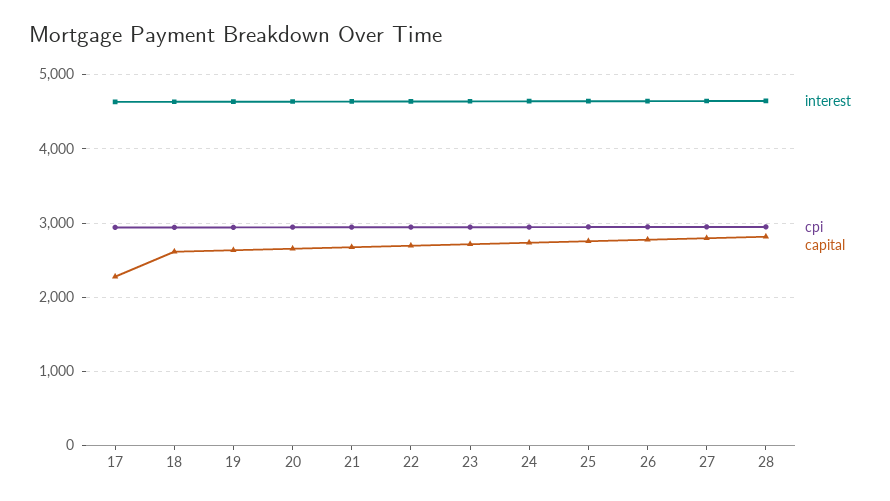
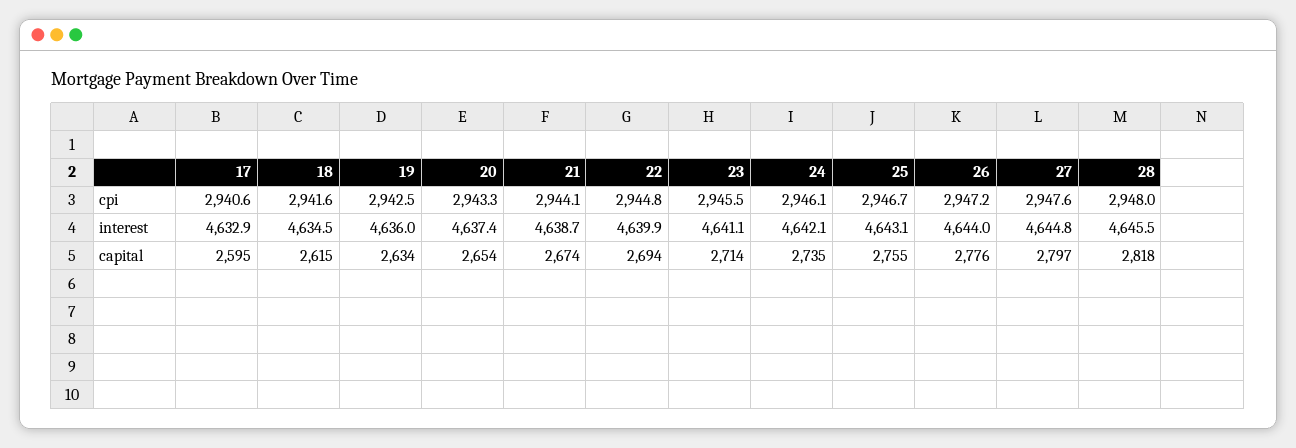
  {
    "interest": {
      "17": 4632.9,
      "18": 4634.5,
      "19": 4636,
      "20": 4637.4,
      "21": 4638.7,
      "22": 4639.9,
      "23": 4641.1,
      "24": 4642.1,
      "25": 4643.1,
      "26": 4644,
      "27": 4644.8,
      "28": 4645.5
    },
    "cpi": {
      "17": 2940.6,
      "18": 2941.6,
      "19": 2942.5,
      "20": 2943.3,
      "21": 2944.1,
      "22": 2944.8,
      "23": 2945.5,
      "24": 2946.1,
      "25": 2946.7,
      "26": 2947.2,
      "27": 2947.6,
      "28": 2948
    },
    "capital": {
-     "17": 2300,
+     "17": 2595,
      "18": 2615,
      "19": 2634,
      "20": 2654,
      "21": 2674,
      "22": 2694,
      "23": 2714,
      "24": 2735,
      "25": 2755,
      "26": 2776,
      "27": 2797,
      "28": 2818
    }
  }

